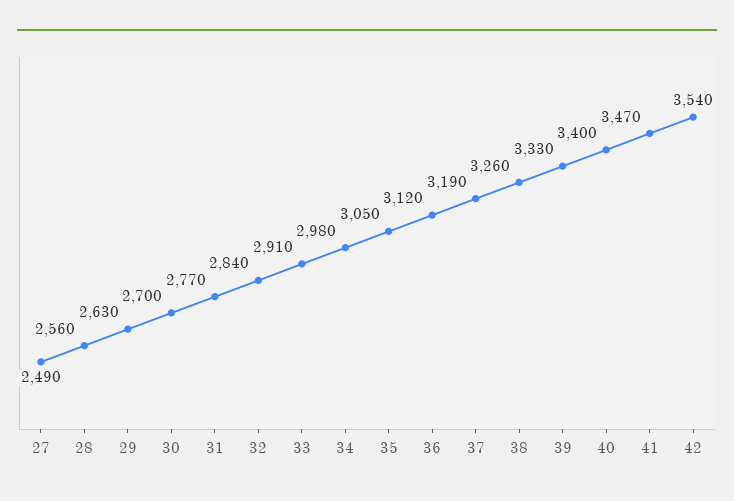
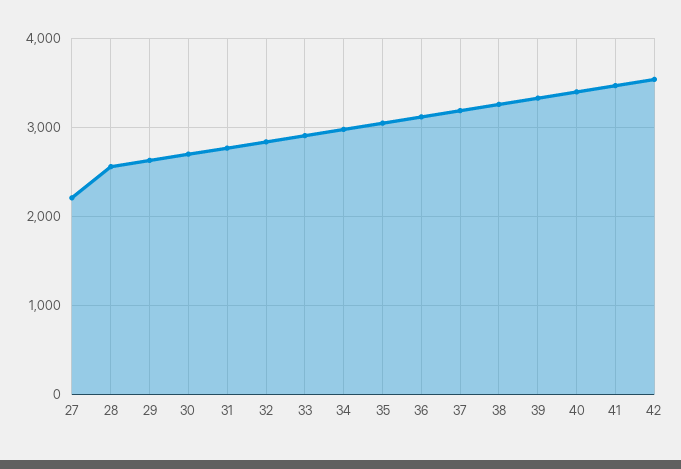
  {
-   "27": 2490,
+   "27": 2200,
    "28": 2560,
    "29": 2630,
    "30": 2700,
    "31": 2770,
    "32": 2840,
    "33": 2910,
    "34": 2980,
    "35": 3050,
    "36": 3120,
    "37": 3190,
    "38": 3260,
    "39": 3330,
    "40": 3400,
    "41": 3470,
    "42": 3540
  }

